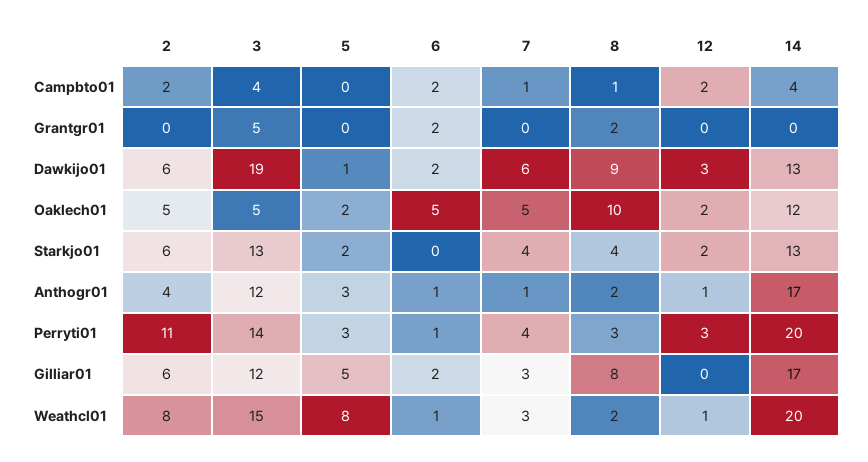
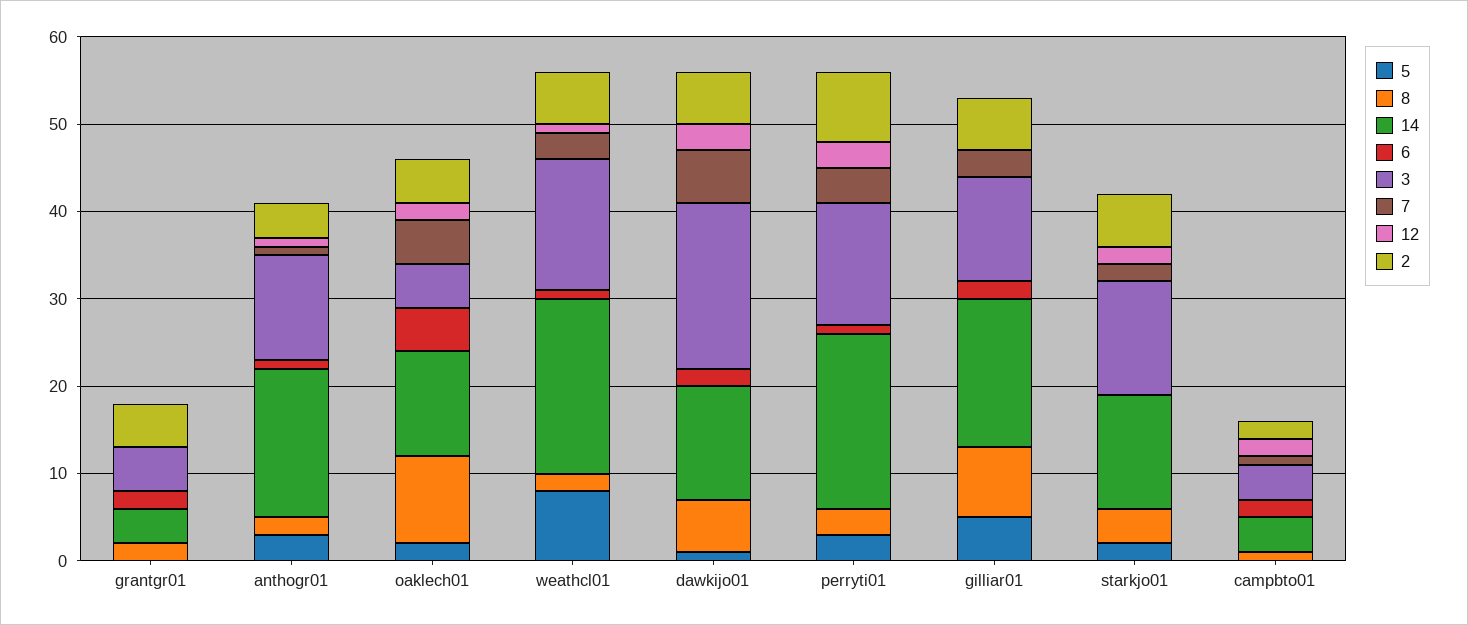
  {
    "2": {
      "Campbto01": 2,
-     "Grantgr01": 0,
+     "Grantgr01": 5,
      "Dawkijo01": 6,
      "Oaklech01": 5,
      "Starkjo01": 6,
      "Anthogr01": 4,
-     "Perryti01": 11,
+     "Perryti01": 8,
      "Gilliar01": 6,
-     "Weathcl01": 8
+     "Weathcl01": 6
    },
    "3": {
      "Campbto01": 4,
      "Grantgr01": 5,
      "Dawkijo01": 19,
      "Oaklech01": 5,
      "Starkjo01": 13,
      "Anthogr01": 12,
      "Perryti01": 14,
      "Gilliar01": 12,
      "Weathcl01": 15
    },
    "5": {
      "Campbto01": 0,
      "Grantgr01": 0,
      "Dawkijo01": 1,
      "Oaklech01": 2,
      "Starkjo01": 2,
      "Anthogr01": 3,
      "Perryti01": 3,
      "Gilliar01": 5,
      "Weathcl01": 8
    },
    "6": {
      "Campbto01": 2,
      "Grantgr01": 2,
      "Dawkijo01": 2,
      "Oaklech01": 5,
      "Starkjo01": 0,
      "Anthogr01": 1,
      "Perryti01": 1,
      "Gilliar01": 2,
      "Weathcl01": 1
    },
    "7": {
      "Campbto01": 1,
      "Grantgr01": 0,
      "Dawkijo01": 6,
      "Oaklech01": 5,
-     "Starkjo01": 4,
+     "Starkjo01": 2,
      "Anthogr01": 1,
      "Perryti01": 4,
      "Gilliar01": 3,
      "Weathcl01": 3
    },
    "8": {
      "Campbto01": 1,
      "Grantgr01": 2,
-     "Dawkijo01": 9,
+     "Dawkijo01": 6,
      "Oaklech01": 10,
      "Starkjo01": 4,
      "Anthogr01": 2,
      "Perryti01": 3,
      "Gilliar01": 8,
      "Weathcl01": 2
    },
    "12": {
      "Campbto01": 2,
      "Grantgr01": 0,
      "Dawkijo01": 3,
      "Oaklech01": 2,
      "Starkjo01": 2,
      "Anthogr01": 1,
      "Perryti01": 3,
      "Gilliar01": 0,
      "Weathcl01": 1
    },
    "14": {
      "Campbto01": 4,
-     "Grantgr01": 0,
+     "Grantgr01": 4,
      "Dawkijo01": 13,
      "Oaklech01": 12,
      "Starkjo01": 13,
      "Anthogr01": 17,
      "Perryti01": 20,
      "Gilliar01": 17,
      "Weathcl01": 20
    }
  }

